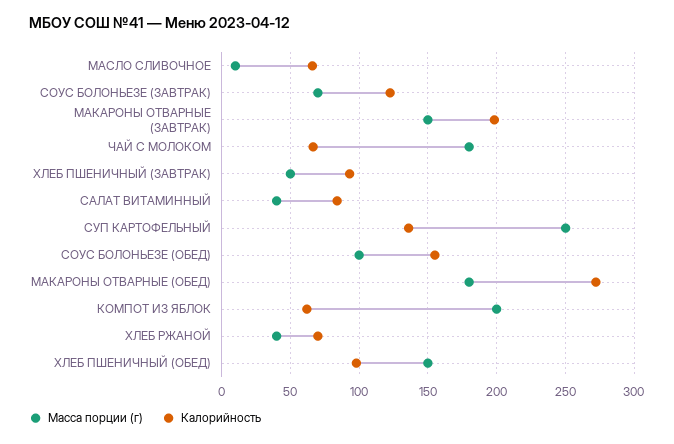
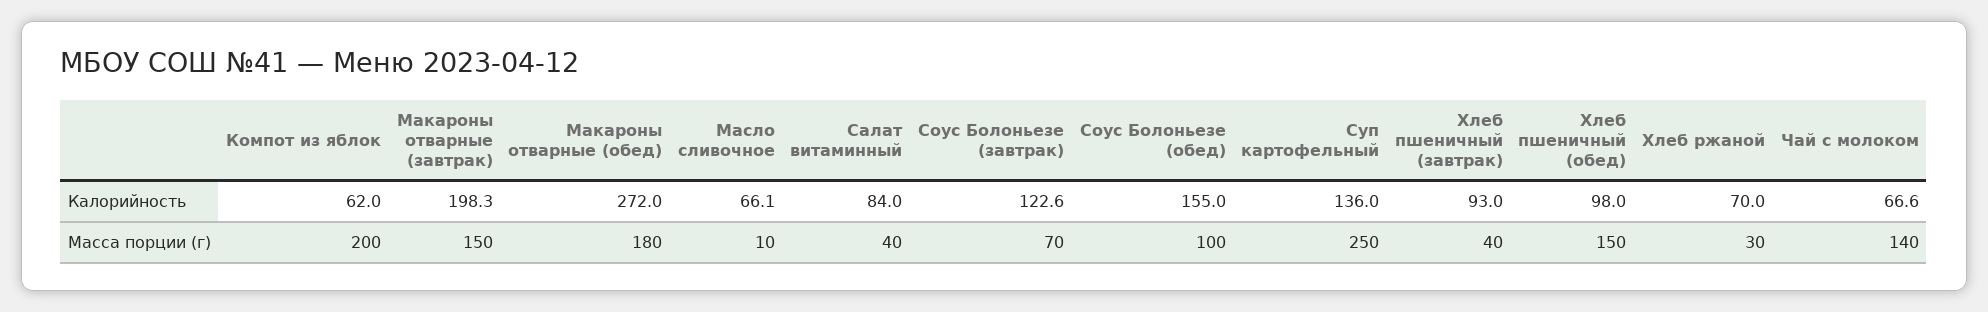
  {
    "Масса порции (г)": {
      "МАСЛО СЛИВОЧНОЕ": 10,
      "СОУС БОЛОНЬЕЗЕ (ЗАВТРАК)": 70,
      "МАКАРОНЫ ОТВАРНЫЕ (ЗАВТРАК)": 150,
-     "ЧАЙ С МОЛОКОМ": 180,
+     "ЧАЙ С МОЛОКОМ": 140,
-     "ХЛЕБ ПШЕНИЧНЫЙ (ЗАВТРАК)": 50,
+     "ХЛЕБ ПШЕНИЧНЫЙ (ЗАВТРАК)": 40,
      "САЛАТ ВИТАМИННЫЙ": 40,
      "СУП КАРТОФЕЛЬНЫЙ": 250,
      "СОУС БОЛОНЬЕЗЕ (ОБЕД)": 100,
      "МАКАРОНЫ ОТВАРНЫЕ (ОБЕД)": 180,
      "КОМПОТ ИЗ ЯБЛОК": 200,
-     "ХЛЕБ РЖАНОЙ": 40,
+     "ХЛЕБ РЖАНОЙ": 30,
      "ХЛЕБ ПШЕНИЧНЫЙ (ОБЕД)": 150
    },
    "Калорийность": {
      "МАСЛО СЛИВОЧНОЕ": 66.1,
      "СОУС БОЛОНЬЕЗЕ (ЗАВТРАК)": 122.6,
      "МАКАРОНЫ ОТВАРНЫЕ (ЗАВТРАК)": 198.3,
      "ЧАЙ С МОЛОКОМ": 66.6,
      "ХЛЕБ ПШЕНИЧНЫЙ (ЗАВТРАК)": 93,
      "САЛАТ ВИТАМИННЫЙ": 84,
      "СУП КАРТОФЕЛЬНЫЙ": 136,
      "СОУС БОЛОНЬЕЗЕ (ОБЕД)": 155,
      "МАКАРОНЫ ОТВАРНЫЕ (ОБЕД)": 272,
      "КОМПОТ ИЗ ЯБЛОК": 62,
      "ХЛЕБ РЖАНОЙ": 70,
      "ХЛЕБ ПШЕНИЧНЫЙ (ОБЕД)": 98
    }
  }

